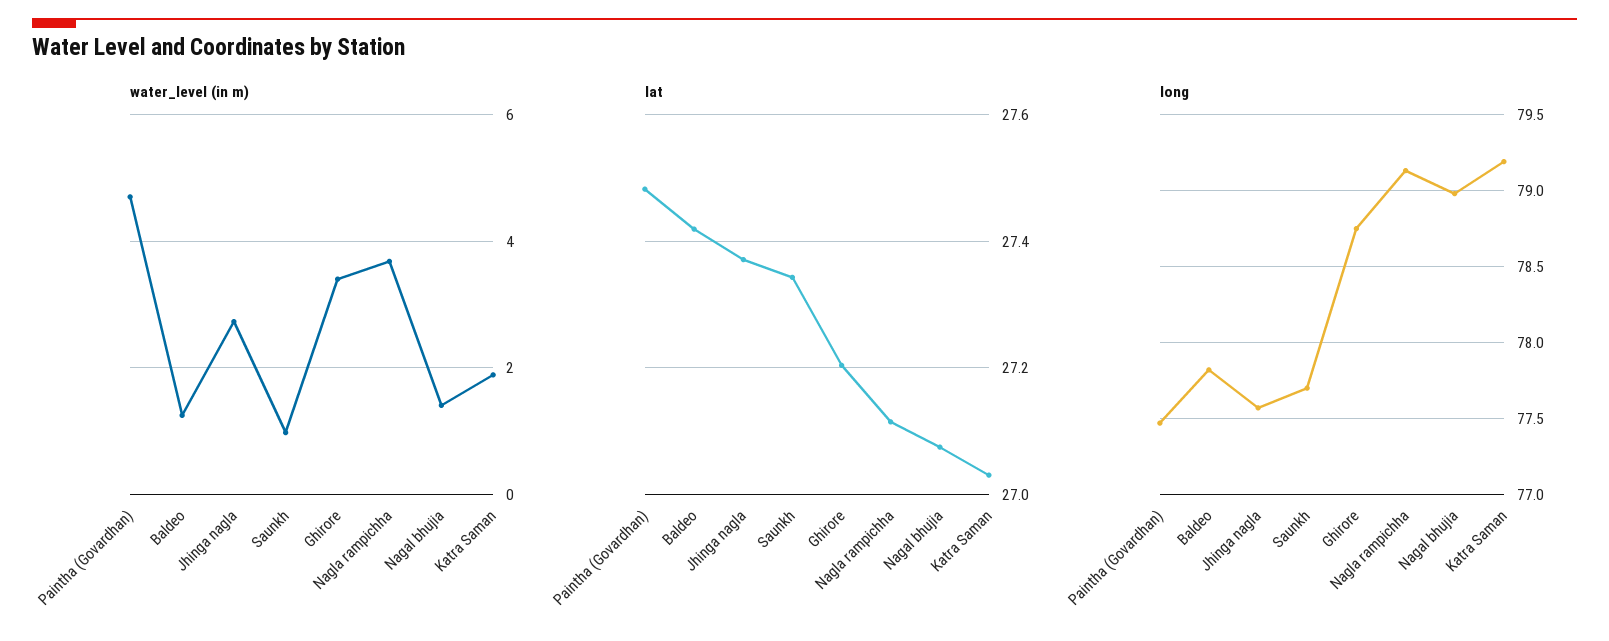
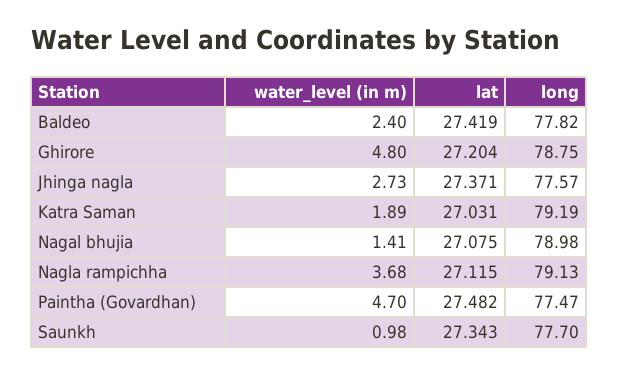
  {
    "water_level (in m)": {
      "Paintha (Govardhan)": 4.7,
-     "Baldeo": 1.2,
+     "Baldeo": 2.4,
      "Jhinga nagla": 2.73,
      "Saunkh": 0.98,
-     "Ghirore": 3.4,
+     "Ghirore": 4.8,
      "Nagla rampichha": 3.68,
      "Nagal bhujia": 1.41,
      "Katra Saman": 1.89
    },
    "lat": {
      "Paintha (Govardhan)": 27.482,
      "Baldeo": 27.419,
      "Jhinga nagla": 27.371,
      "Saunkh": 27.343,
      "Ghirore": 27.204,
      "Nagla rampichha": 27.115,
      "Nagal bhujia": 27.075,
      "Katra Saman": 27.031
    },
    "long": {
      "Paintha (Govardhan)": 77.47,
      "Baldeo": 77.82,
      "Jhinga nagla": 77.57,
      "Saunkh": 77.7,
      "Ghirore": 78.75,
      "Nagla rampichha": 79.13,
      "Nagal bhujia": 78.98,
      "Katra Saman": 79.19
    }
  }

